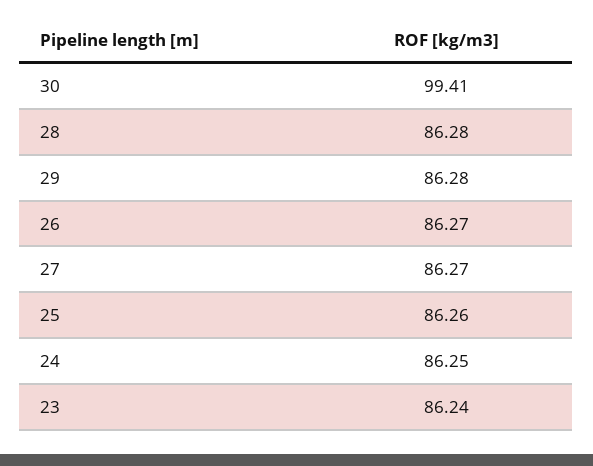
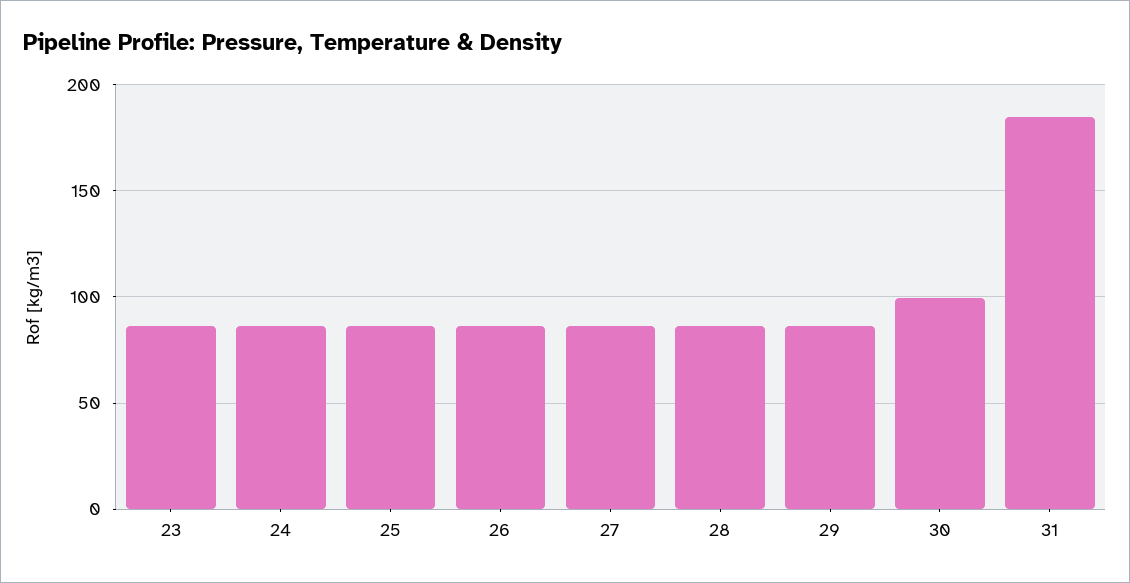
  {
    "30": 99.41,
    "28": 86.28,
    "29": 86.28,
    "26": 86.27,
    "27": 86.27,
    "25": 86.26,
    "24": 86.25,
-   "23": 86.24
+   "23": 86.24,
+   "31": 185
  }

